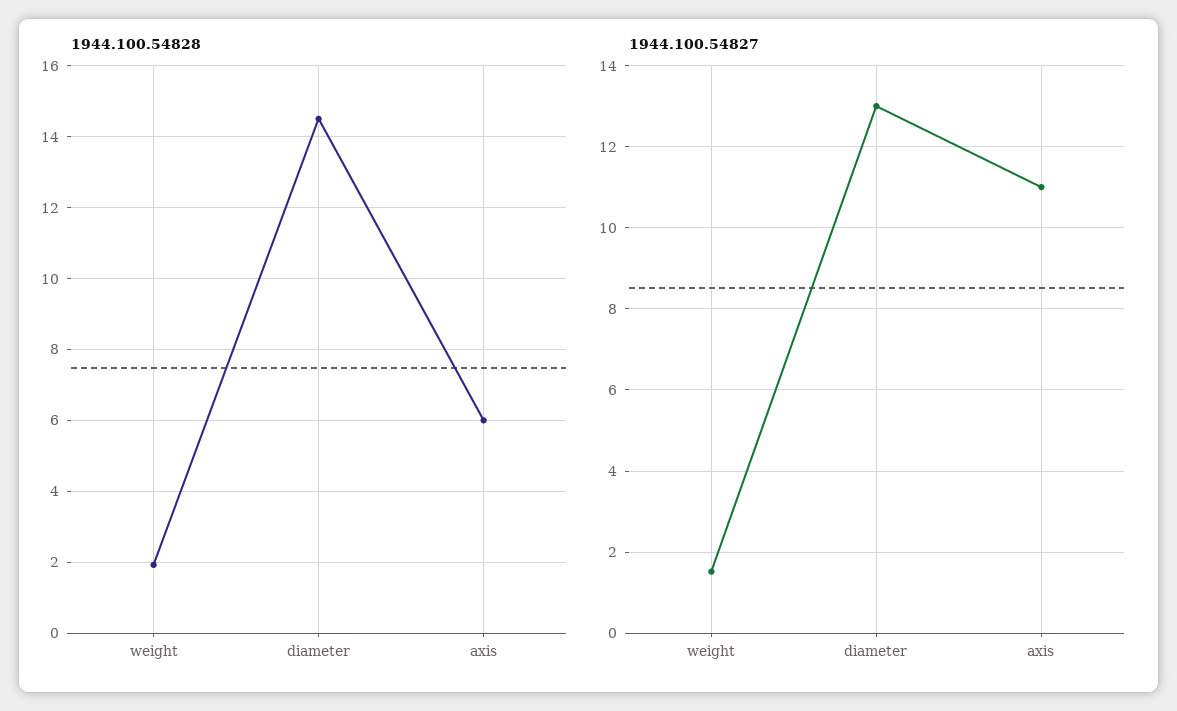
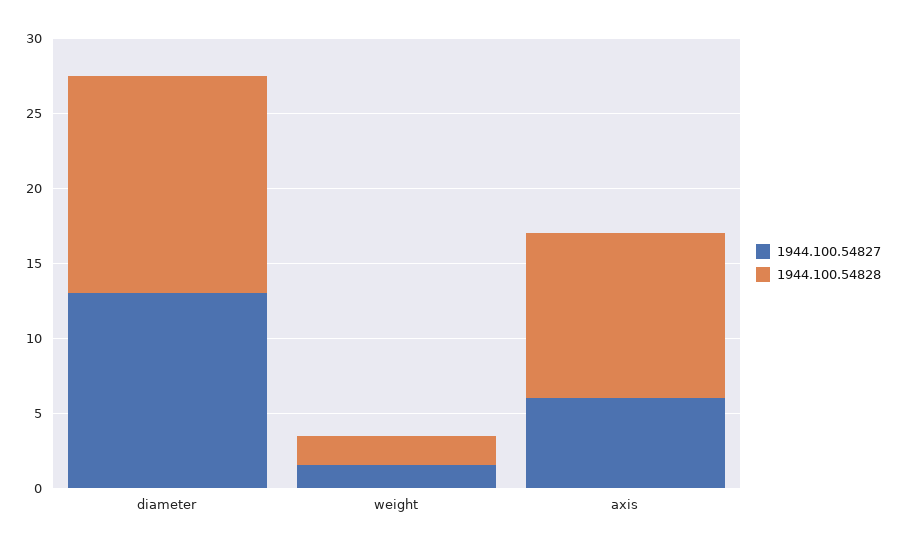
  {
    "1944.100.54828": {
      "weight": 2,
      "diameter": 14.6,
-     "axis": 6
+     "axis": 11
    },
    "1944.100.54827": {
      "weight": 1.6,
      "diameter": 13,
-     "axis": 11
+     "axis": 6
    }
  }

